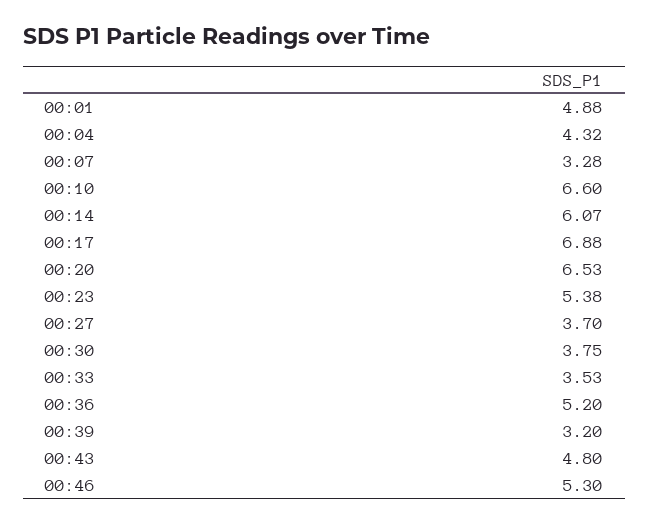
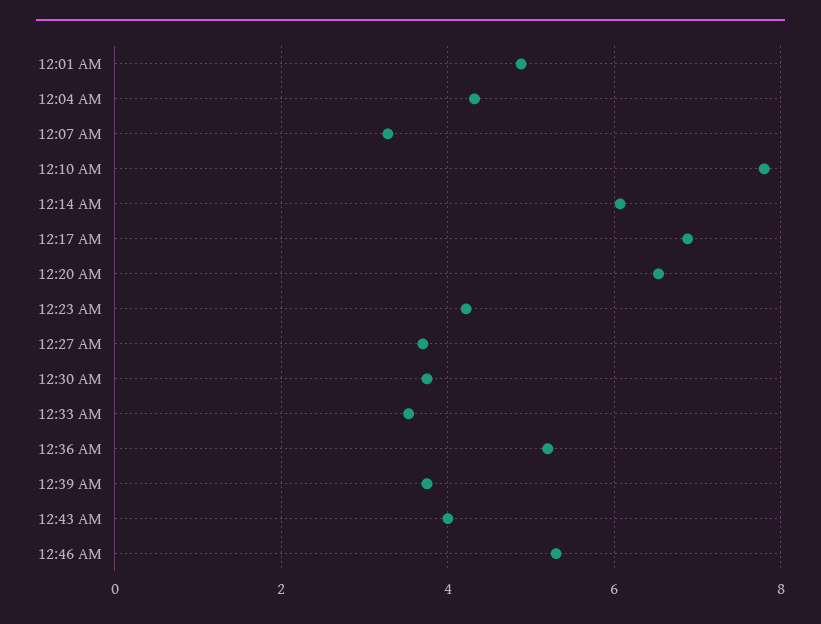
  {
    "00:01": 4.88,
    "00:04": 4.32,
    "00:07": 3.28,
-   "00:10": 6.6,
+   "00:10": 7.8,
    "00:14": 6.07,
    "00:17": 6.88,
    "00:20": 6.53,
-   "00:23": 5.38,
+   "00:23": 4.2,
    "00:27": 3.7,
    "00:30": 3.75,
    "00:33": 3.53,
    "00:36": 5.2,
-   "00:39": 3.2,
+   "00:39": 3.8,
-   "00:43": 4.8,
+   "00:43": 4,
    "00:46": 5.3
  }

